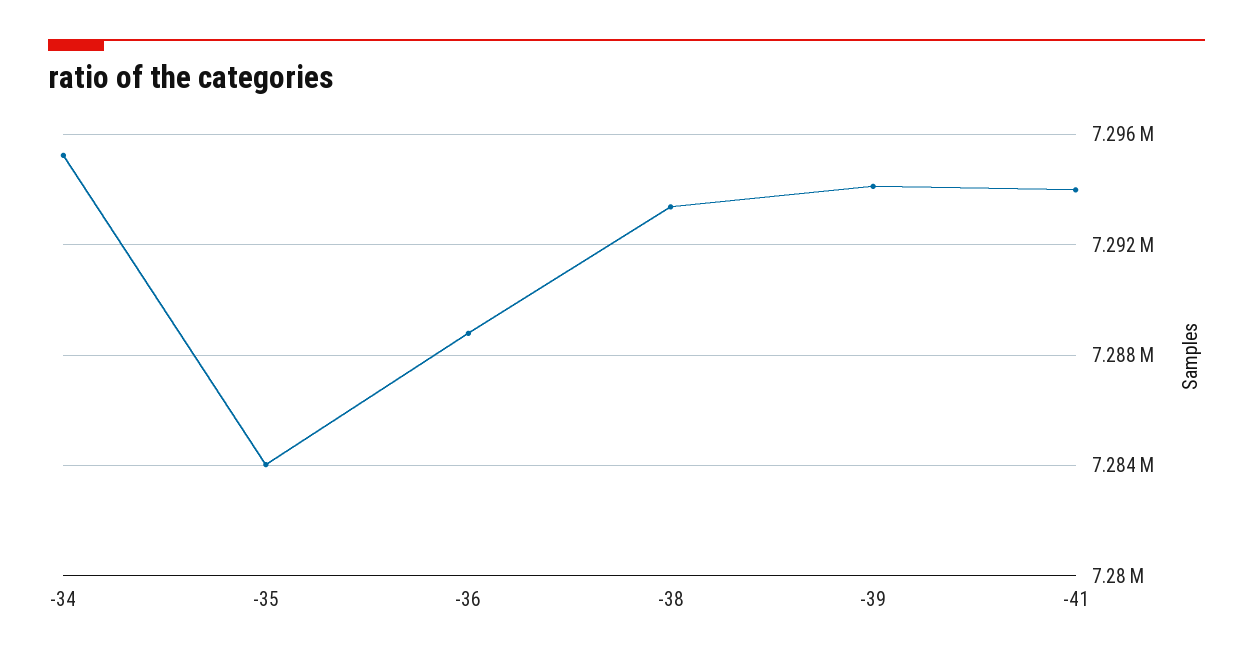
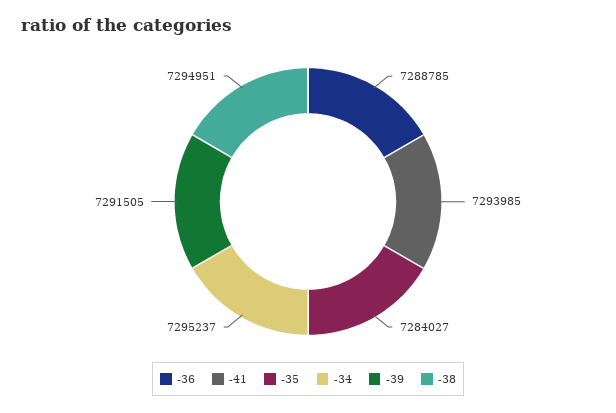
  {
    "-34": 7295237,
    "-35": 7284027,
    "-36": 7288785,
-   "-38": 7293500,
+   "-38": 7294951,
-   "-39": 7294000,
+   "-39": 7291505,
    "-41": 7293985
  }

